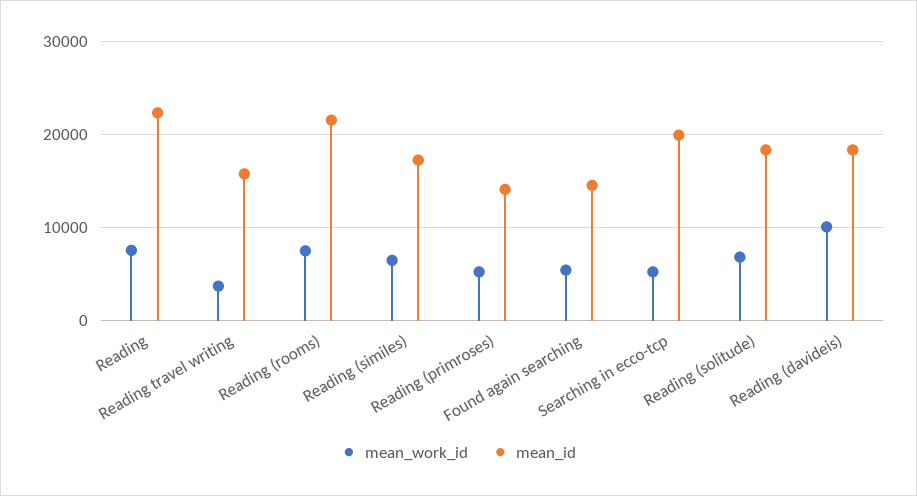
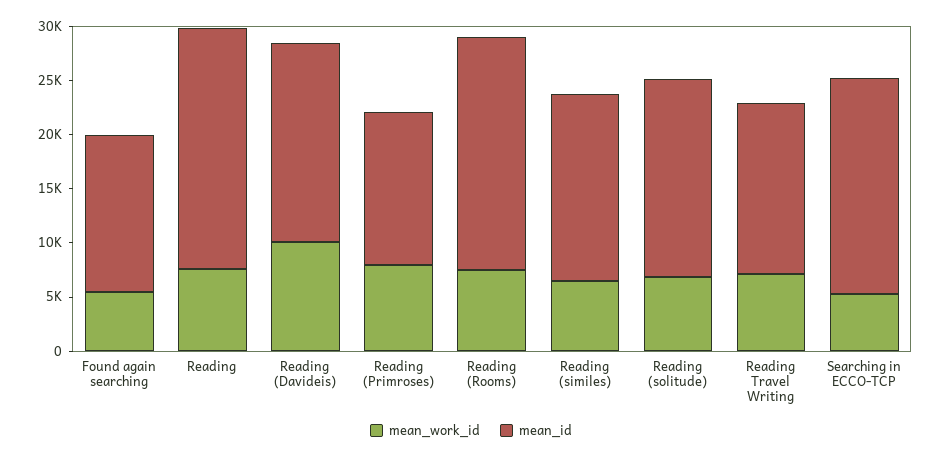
  {
    "mean_work_id": {
      "Reading": 8000,
-     "Reading travel writing": 4000,
+     "Reading travel writing": 7000,
      "Reading (rooms)": 8000,
      "Reading (similes)": 6000,
-     "Reading (primroses)": 5000,
+     "Reading (primroses)": 8000,
      "Found again searching": 5000,
      "Searching in ecco-tcp": 5000,
      "Reading (solitude)": 7000,
      "Reading (davideis)": 10000
    },
    "mean_id": {
      "Reading": 22000,
      "Reading travel writing": 16000,
      "Reading (rooms)": 22000,
      "Reading (similes)": 17000,
      "Reading (primroses)": 14000,
      "Found again searching": 15000,
      "Searching in ecco-tcp": 20000,
      "Reading (solitude)": 18000,
      "Reading (davideis)": 18000
    }
  }

